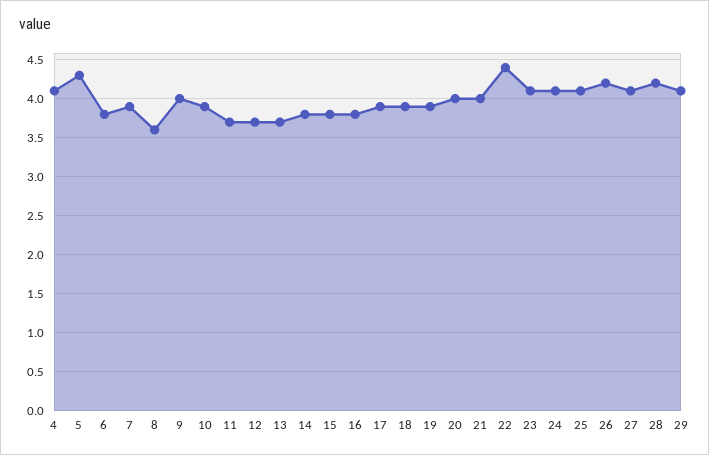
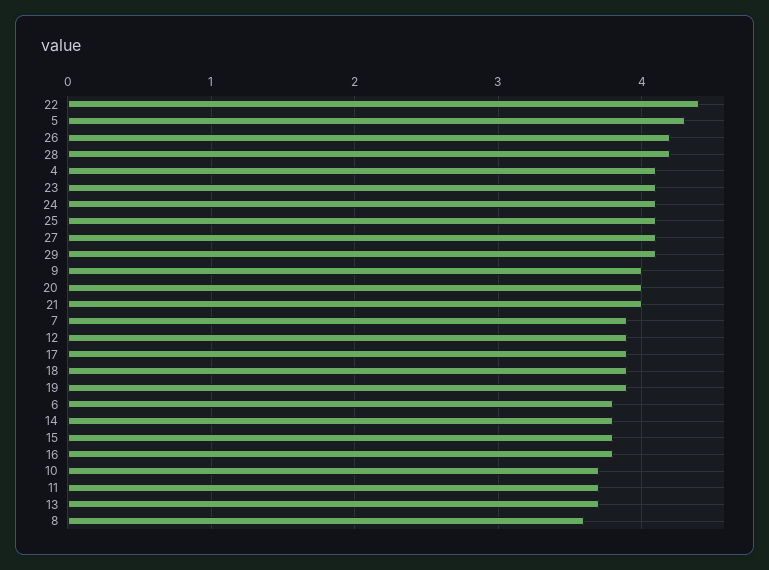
  {
    "4": 4.1,
    "5": 4.3,
    "6": 3.8,
    "7": 3.9,
    "8": 3.6,
    "9": 4,
-   "10": 3.9,
+   "10": 3.7,
    "11": 3.7,
-   "12": 3.7,
+   "12": 3.9,
    "13": 3.7,
    "14": 3.8,
    "15": 3.8,
    "16": 3.8,
    "17": 3.9,
    "18": 3.9,
    "19": 3.9,
    "20": 4,
    "21": 4,
    "22": 4.4,
    "23": 4.1,
    "24": 4.1,
    "25": 4.1,
    "26": 4.2,
    "27": 4.1,
    "28": 4.2,
    "29": 4.1
  }

